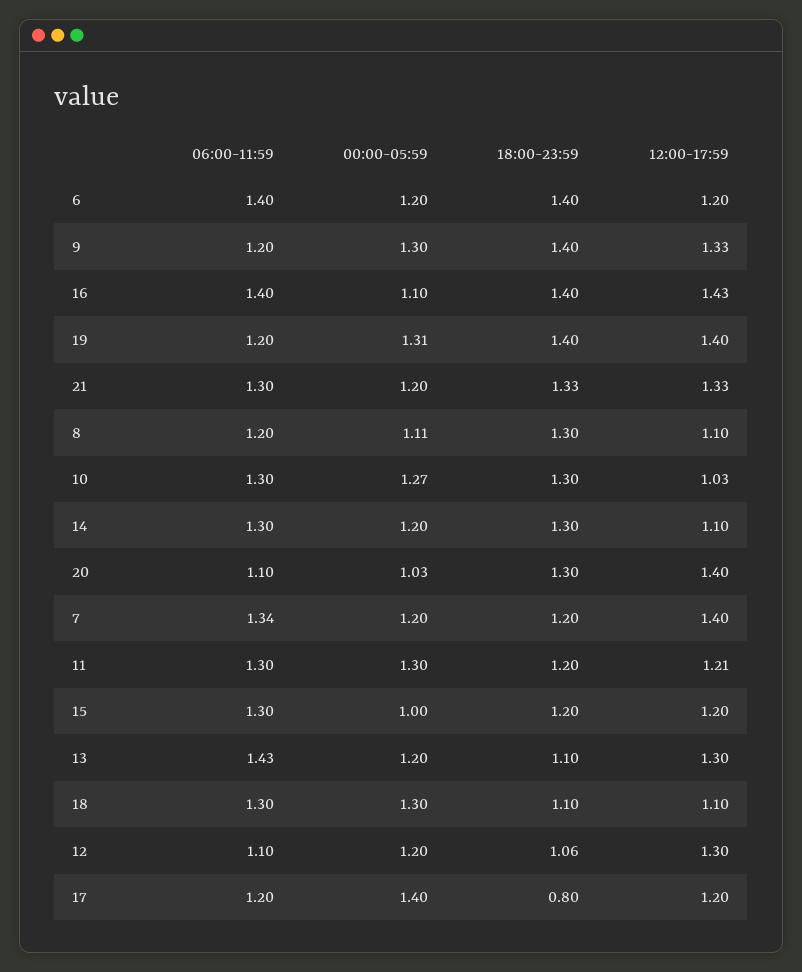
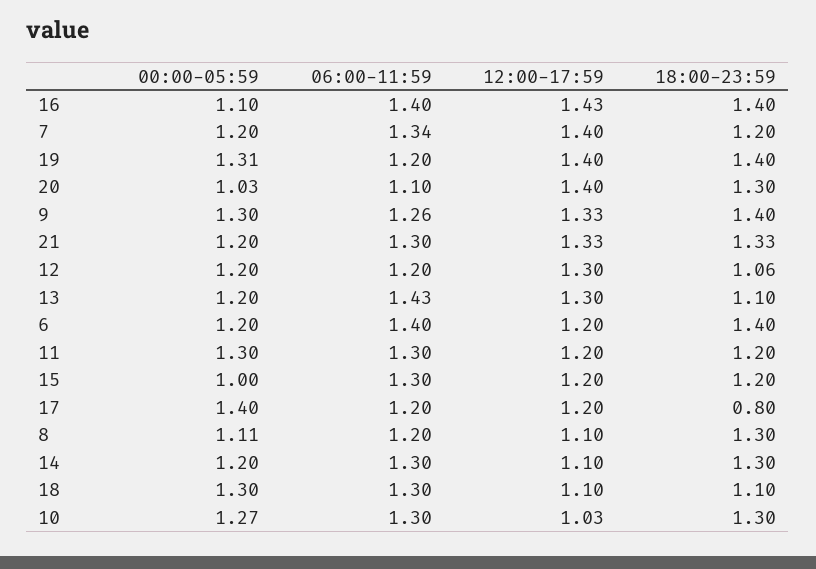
  {
    "06:00-11:59": {
      "6": 1.4,
-     "9": 1.2,
+     "9": 1.26,
      "16": 1.4,
      "19": 1.2,
      "21": 1.3,
      "8": 1.2,
      "10": 1.3,
      "14": 1.3,
      "20": 1.1,
      "7": 1.34,
      "11": 1.3,
      "15": 1.3,
      "13": 1.43,
      "18": 1.3,
-     "12": 1.1,
+     "12": 1.2,
      "17": 1.2
    },
    "00:00-05:59": {
      "6": 1.2,
      "9": 1.3,
      "16": 1.1,
      "19": 1.31,
      "21": 1.2,
      "8": 1.11,
      "10": 1.27,
      "14": 1.2,
      "20": 1.03,
      "7": 1.2,
      "11": 1.3,
      "15": 1,
      "13": 1.2,
      "18": 1.3,
      "12": 1.2,
      "17": 1.4
    },
    "18:00-23:59": {
      "6": 1.4,
      "9": 1.4,
      "16": 1.4,
      "19": 1.4,
      "21": 1.33,
      "8": 1.3,
      "10": 1.3,
      "14": 1.3,
      "20": 1.3,
      "7": 1.2,
      "11": 1.2,
      "15": 1.2,
      "13": 1.1,
      "18": 1.1,
      "12": 1.06,
      "17": 0.8
    },
    "12:00-17:59": {
      "6": 1.2,
      "9": 1.33,
      "16": 1.43,
      "19": 1.4,
      "21": 1.33,
      "8": 1.1,
      "10": 1.03,
      "14": 1.1,
      "20": 1.4,
      "7": 1.4,
-     "11": 1.21,
+     "11": 1.2,
      "15": 1.2,
      "13": 1.3,
      "18": 1.1,
      "12": 1.3,
      "17": 1.2
    }
  }

